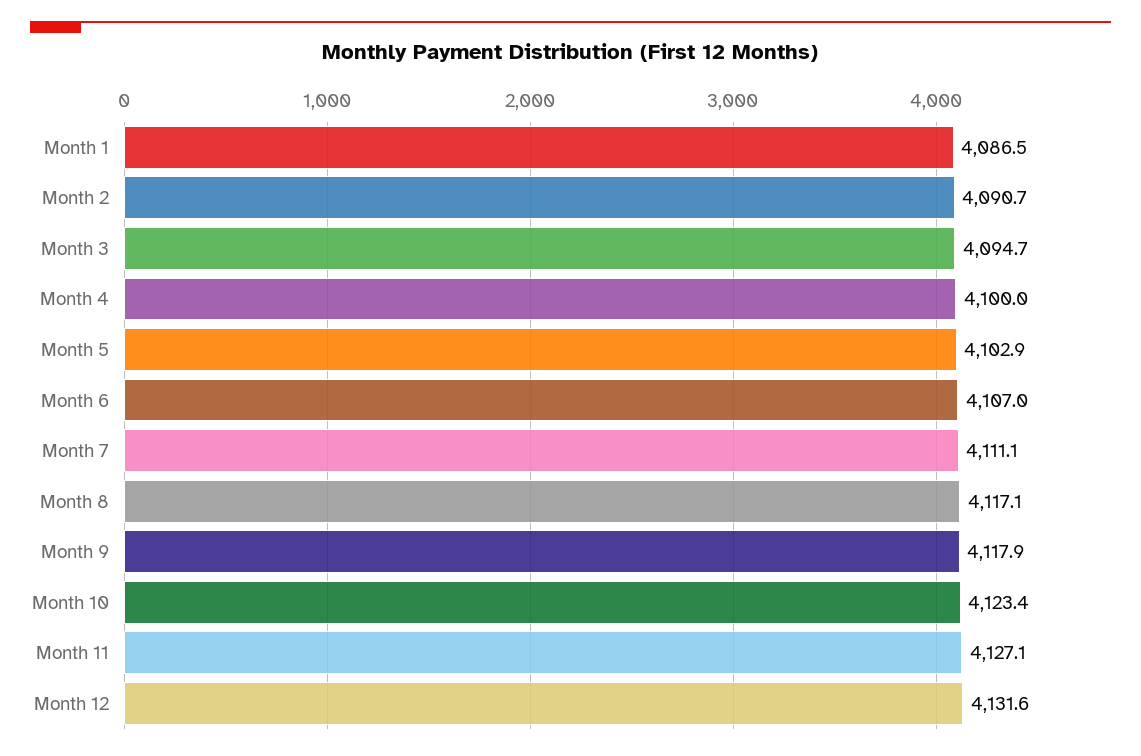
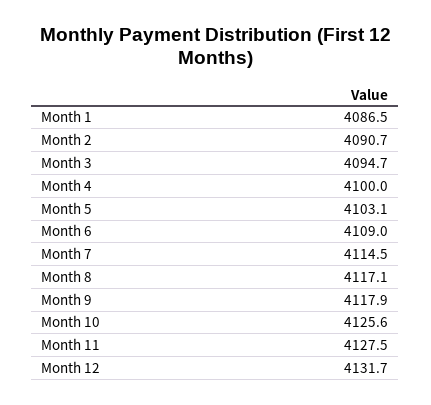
  {
    "Month 1": 4086.5,
    "Month 2": 4090.7,
    "Month 3": 4094.7,
    "Month 4": 4100,
-   "Month 5": 4102.9,
+   "Month 5": 4103.1,
-   "Month 6": 4107,
+   "Month 6": 4109,
-   "Month 7": 4111.1,
+   "Month 7": 4114.5,
    "Month 8": 4117.1,
    "Month 9": 4117.9,
-   "Month 10": 4123.4,
+   "Month 10": 4125.6,
-   "Month 11": 4127.1,
+   "Month 11": 4127.5,
-   "Month 12": 4131.6
+   "Month 12": 4131.7
  }

